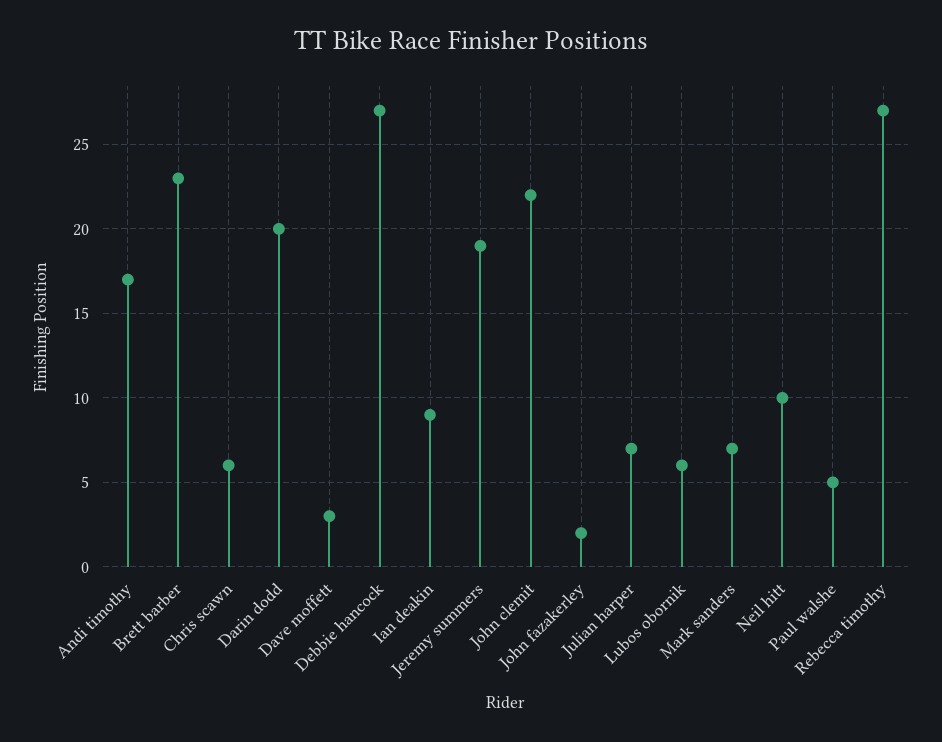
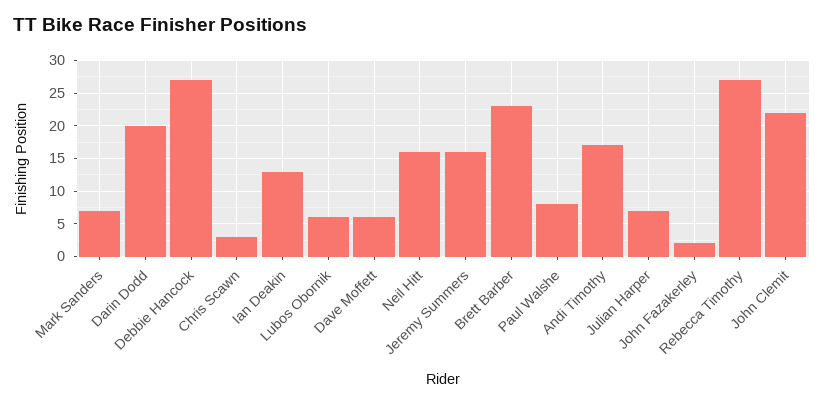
  {
    "Andi timothy": 17,
    "Brett barber": 23,
-   "Chris scawn": 6,
+   "Chris scawn": 3,
    "Darin dodd": 20,
-   "Dave moffett": 3,
+   "Dave moffett": 6,
    "Debbie hancock": 27,
-   "Ian deakin": 9,
+   "Ian deakin": 13,
-   "Jeremy summers": 19,
+   "Jeremy summers": 16,
    "John clemit": 22,
    "John fazakerley": 2,
    "Julian harper": 7,
    "Lubos obornik": 6,
    "Mark sanders": 7,
-   "Neil hitt": 10,
+   "Neil hitt": 16,
-   "Paul walshe": 5,
+   "Paul walshe": 8,
    "Rebecca timothy": 27
  }

